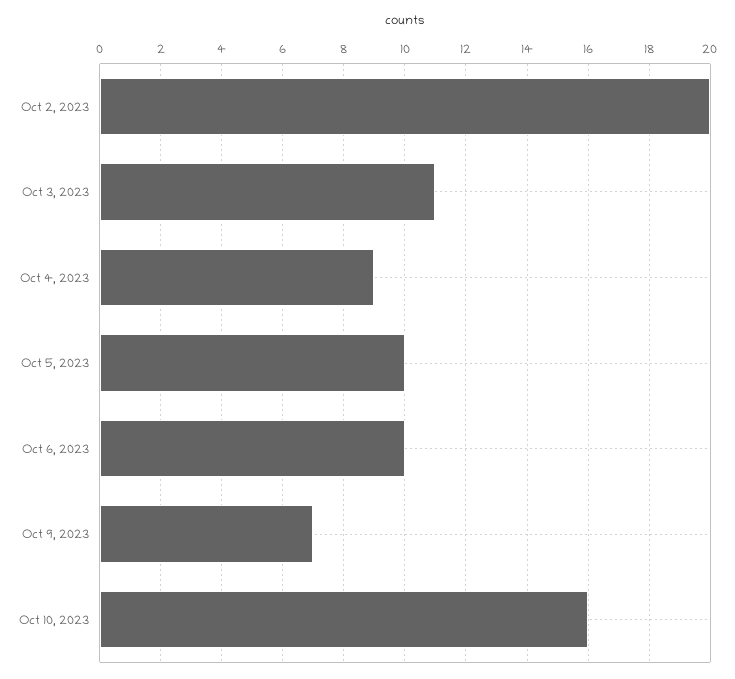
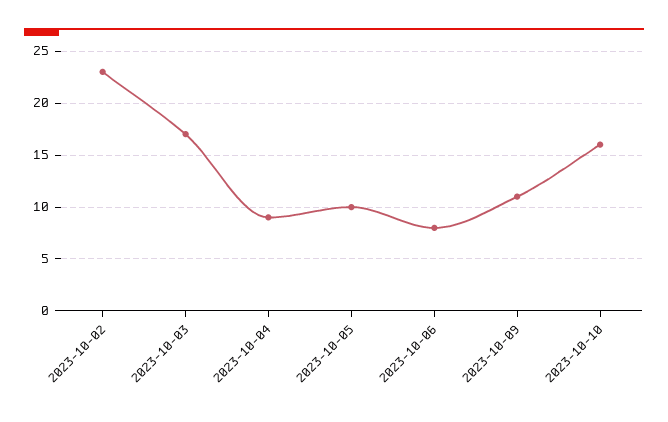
  {
-   "Oct 2, 2023": 20,
+   "Oct 2, 2023": 23,
-   "Oct 3, 2023": 11,
+   "Oct 3, 2023": 17,
    "Oct 4, 2023": 9,
    "Oct 5, 2023": 10,
-   "Oct 6, 2023": 10,
+   "Oct 6, 2023": 8,
-   "Oct 9, 2023": 7,
+   "Oct 9, 2023": 11,
    "Oct 10, 2023": 16
  }

